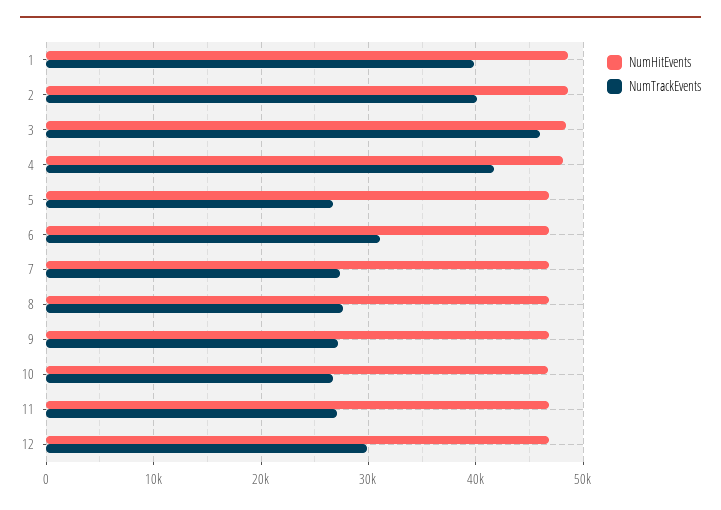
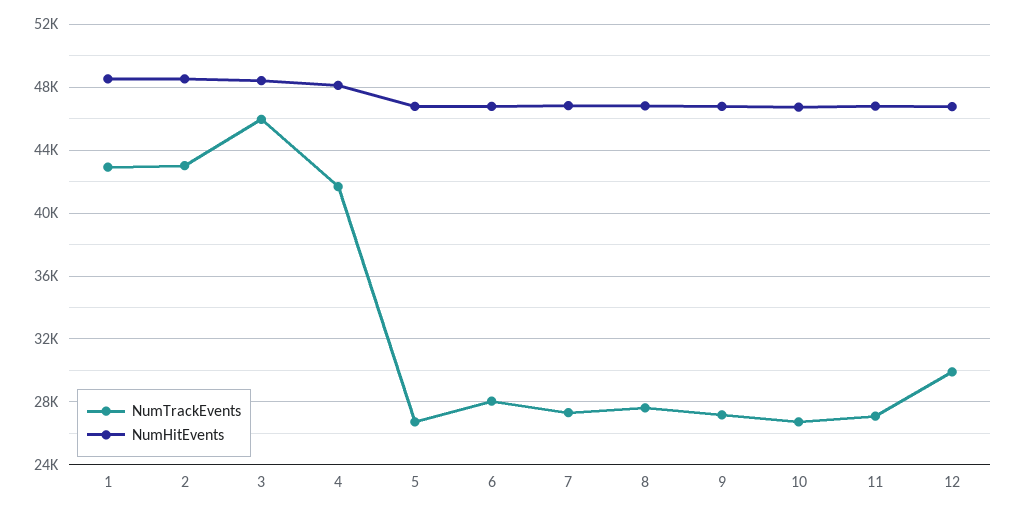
  {
    "NumHitEvents": {
      "1": 48500,
      "2": 48500,
      "3": 48500,
      "4": 48000,
      "5": 47000,
      "6": 47000,
      "7": 47000,
      "8": 47000,
      "9": 47000,
      "10": 46500,
      "11": 47000,
      "12": 47000
    },
    "NumTrackEvents": {
-     "1": 40000,
+     "1": 43000,
-     "2": 40000,
+     "2": 43000,
      "3": 46000,
      "4": 41500,
      "5": 26500,
-     "6": 31000,
+     "6": 28000,
      "7": 27500,
      "8": 27500,
      "9": 27000,
      "10": 26500,
      "11": 27000,
      "12": 30000
    }
  }

